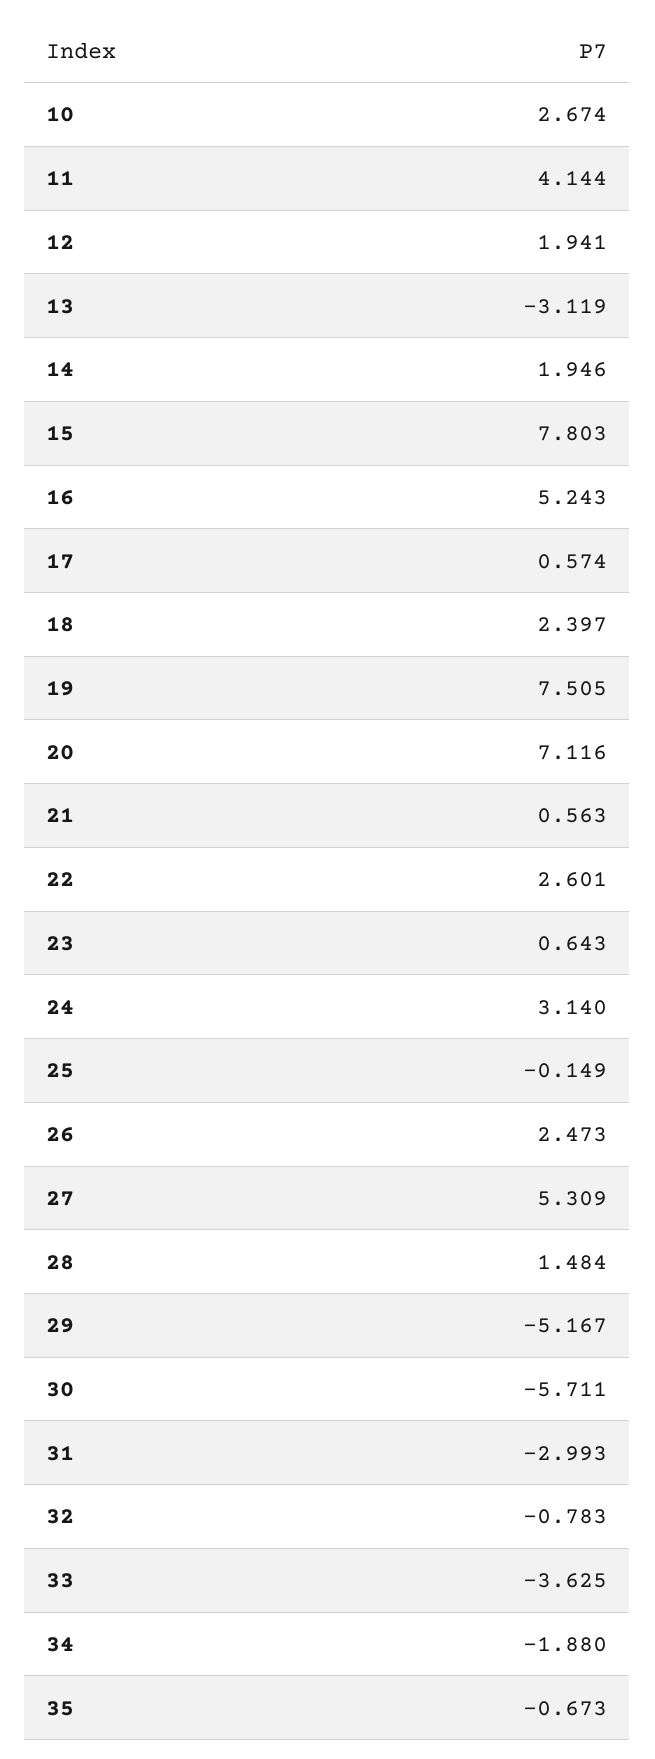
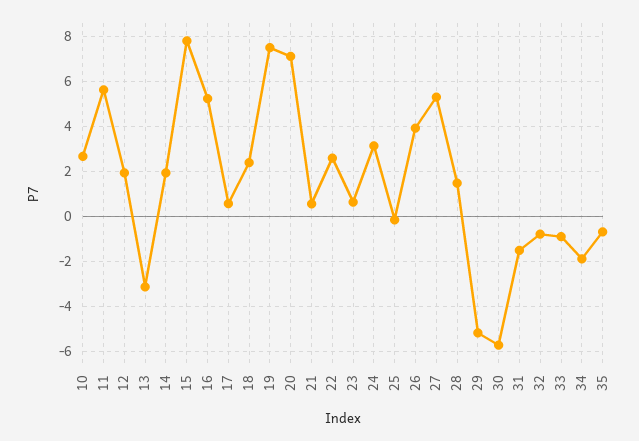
  {
    "10": 2.674,
-   "11": 4.144,
+   "11": 5.5,
    "12": 1.941,
    "13": -3.119,
    "14": 1.946,
    "15": 7.803,
    "16": 5.243,
    "17": 0.574,
    "18": 2.397,
    "19": 7.505,
    "20": 7.116,
    "21": 0.563,
    "22": 2.601,
    "23": 0.643,
    "24": 3.14,
    "25": -0.149,
-   "26": 2.473,
+   "26": 4,
    "27": 5.309,
    "28": 1.484,
    "29": -5.167,
    "30": -5.711,
-   "31": -2.993,
+   "31": -1.5,
    "32": -0.783,
-   "33": -3.625,
+   "33": -1,
    "34": -1.88,
    "35": -0.673
  }

